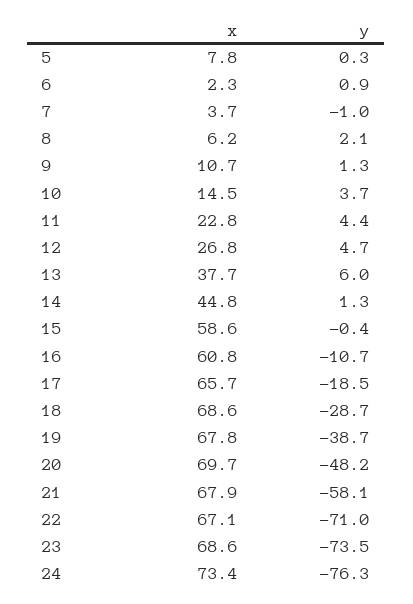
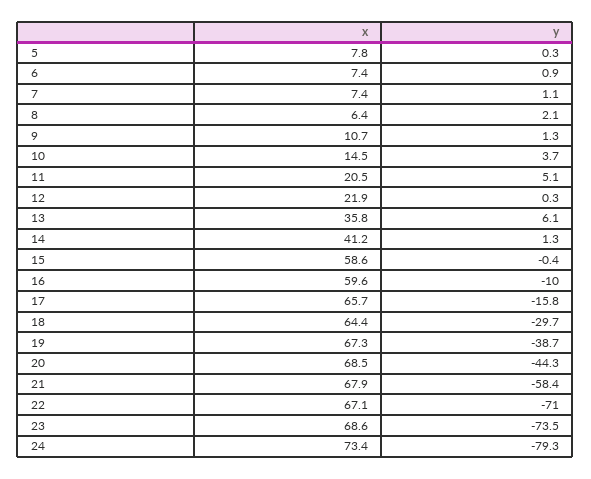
  {
    "x": {
      "5": 7.8,
-     "6": 2.3,
+     "6": 7.4,
-     "7": 3.7,
+     "7": 7.4,
-     "8": 6.2,
+     "8": 6.4,
      "9": 10.7,
      "10": 14.5,
-     "11": 22.8,
+     "11": 20.5,
-     "12": 26.8,
+     "12": 21.9,
-     "13": 37.7,
+     "13": 35.8,
-     "14": 44.8,
+     "14": 41.2,
      "15": 58.6,
-     "16": 60.8,
+     "16": 59.6,
      "17": 65.7,
-     "18": 68.6,
+     "18": 64.4,
-     "19": 67.8,
+     "19": 67.3,
-     "20": 69.7,
+     "20": 68.5,
      "21": 67.9,
      "22": 67.1,
      "23": 68.6,
      "24": 73.4
    },
    "y": {
      "5": 0.3,
      "6": 0.9,
-     "7": -1,
+     "7": 1.1,
      "8": 2.1,
      "9": 1.3,
      "10": 3.7,
-     "11": 4.4,
+     "11": 5.1,
-     "12": 4.7,
+     "12": 0.3,
-     "13": 6,
+     "13": 6.1,
      "14": 1.3,
      "15": -0.4,
-     "16": -10.7,
+     "16": -10,
-     "17": -18.5,
+     "17": -15.8,
-     "18": -28.7,
+     "18": -29.7,
      "19": -38.7,
-     "20": -48.2,
+     "20": -44.3,
-     "21": -58.1,
+     "21": -58.4,
      "22": -71,
      "23": -73.5,
-     "24": -76.3
+     "24": -79.3
    }
  }

